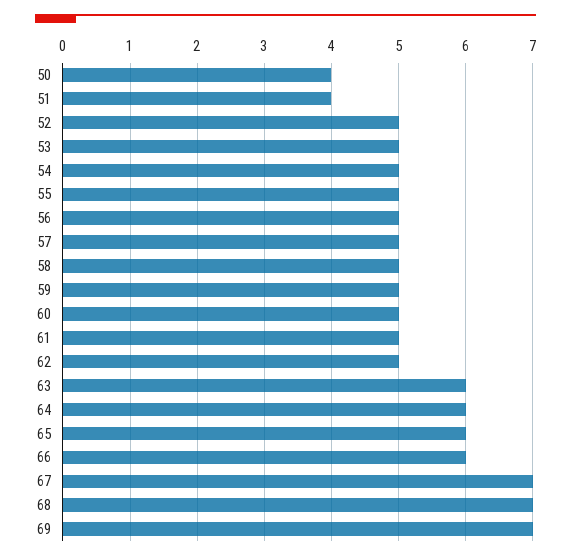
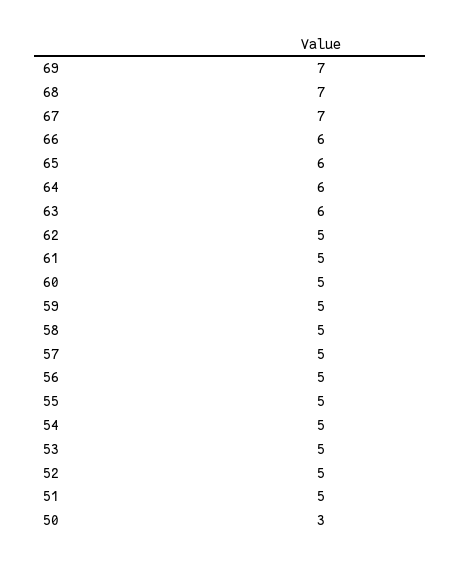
  {
-   "50": 4,
+   "50": 3,
-   "51": 4,
+   "51": 5,
    "52": 5,
    "53": 5,
    "54": 5,
    "55": 5,
    "56": 5,
    "57": 5,
    "58": 5,
    "59": 5,
    "60": 5,
    "61": 5,
    "62": 5,
    "63": 6,
    "64": 6,
    "65": 6,
    "66": 6,
    "67": 7,
    "68": 7,
    "69": 7
  }

